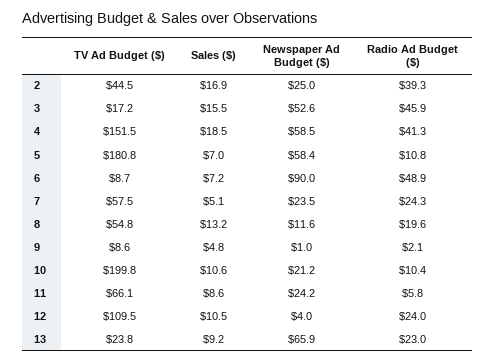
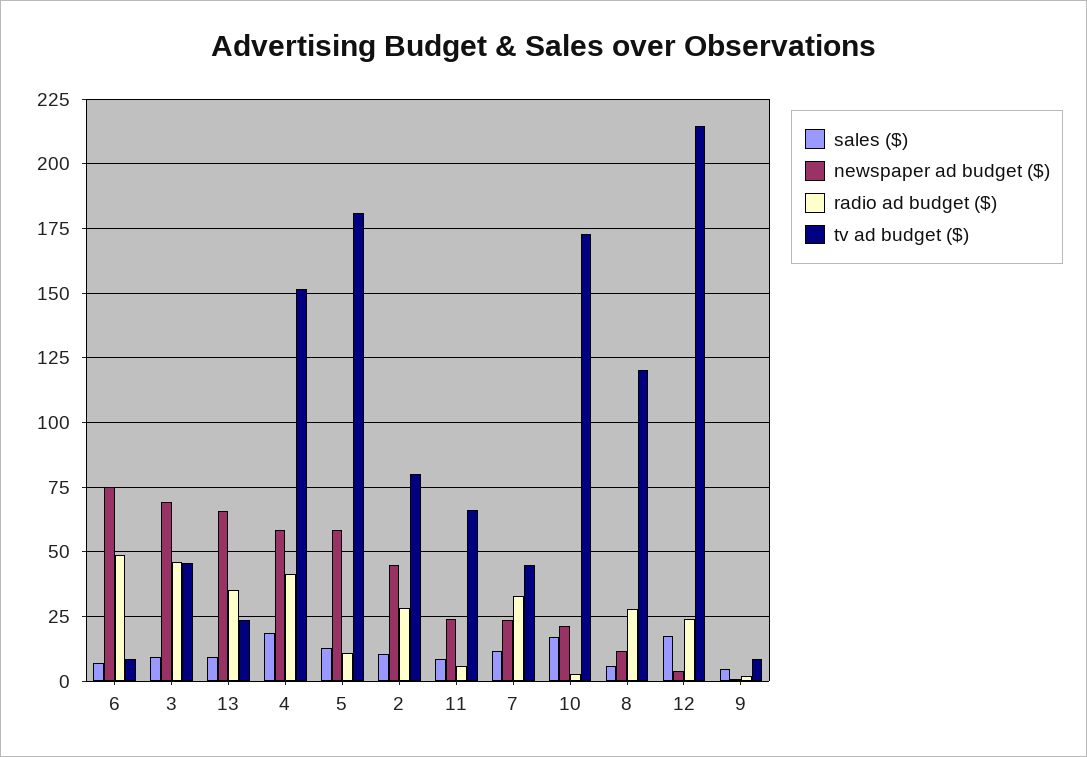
  {
    "TV Ad Budget ($)": {
-     "2": 44.5,
+     "2": 80,
-     "3": 17.2,
+     "3": 45,
      "4": 151.5,
      "5": 180.8,
      "6": 8.7,
-     "7": 57.5,
+     "7": 45,
-     "8": 54.8,
+     "8": 120,
      "9": 8.6,
-     "10": 199.8,
+     "10": 172.5,
      "11": 66.1,
-     "12": 109.5,
+     "12": 215,
      "13": 23.8
    },
    "Sales ($)": {
-     "2": 16.9,
+     "2": 10,
-     "3": 15.5,
+     "3": 10,
      "4": 18.5,
-     "5": 7,
+     "5": 12.5,
      "6": 7.2,
-     "7": 5.1,
+     "7": 12.5,
-     "8": 13.2,
+     "8": 5,
      "9": 4.8,
-     "10": 10.6,
+     "10": 17.5,
      "11": 8.6,
-     "12": 10.5,
+     "12": 17.5,
      "13": 9.2
    },
    "Newspaper Ad Budget ($)": {
-     "2": 25,
+     "2": 45,
-     "3": 52.6,
+     "3": 70,
      "4": 58.5,
      "5": 58.4,
-     "6": 90,
+     "6": 75,
      "7": 23.5,
      "8": 11.6,
      "9": 1,
      "10": 21.2,
      "11": 24.2,
      "12": 4,
      "13": 65.9
    },
    "Radio Ad Budget ($)": {
-     "2": 39.3,
+     "2": 27.5,
      "3": 45.9,
      "4": 41.3,
      "5": 10.8,
      "6": 48.9,
-     "7": 24.3,
+     "7": 32.5,
-     "8": 19.6,
+     "8": 27.5,
      "9": 2.1,
-     "10": 10.4,
+     "10": 2.5,
      "11": 5.8,
      "12": 24,
-     "13": 23
+     "13": 35
    }
  }

